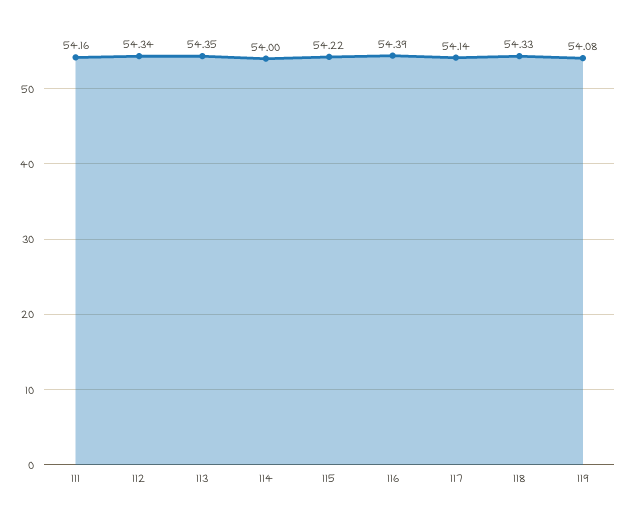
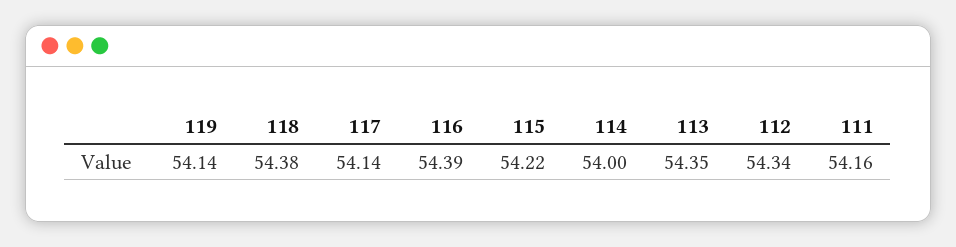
  {
    "111": 54.16,
    "112": 54.34,
    "113": 54.35,
    "114": 54,
    "115": 54.22,
    "116": 54.39,
    "117": 54.14,
-   "118": 54.33,
+   "118": 54.38,
-   "119": 54.08
+   "119": 54.14
  }

